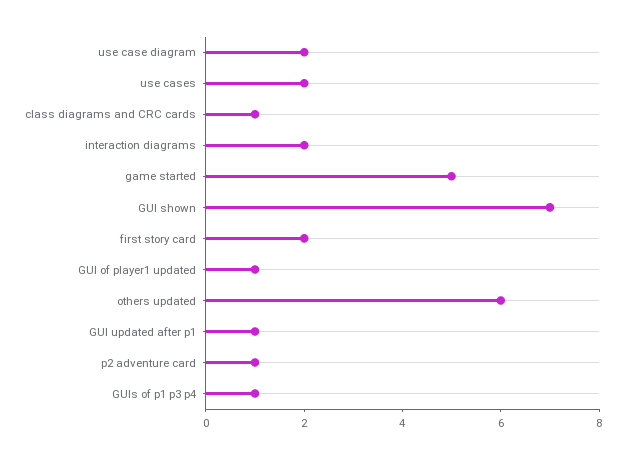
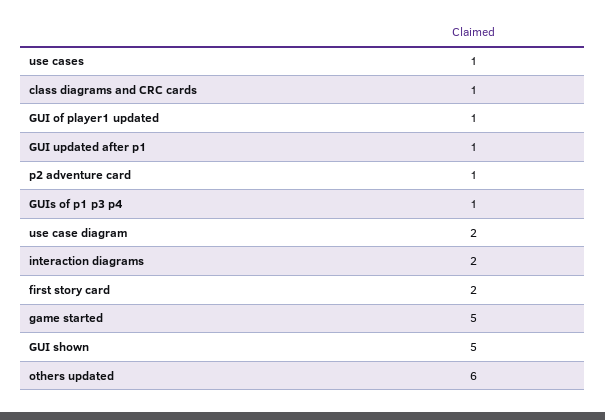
  {
    "use case diagram": 2,
-   "use cases": 2,
+   "use cases": 1,
    "class diagrams and CRC cards": 1,
    "interaction diagrams": 2,
    "game started": 5,
-   "GUI shown": 7,
+   "GUI shown": 5,
    "first story card": 2,
    "GUI of player1 updated": 1,
    "others updated": 6,
    "GUI updated after p1": 1,
    "p2 adventure card": 1,
    "GUIs of p1 p3 p4": 1
  }

